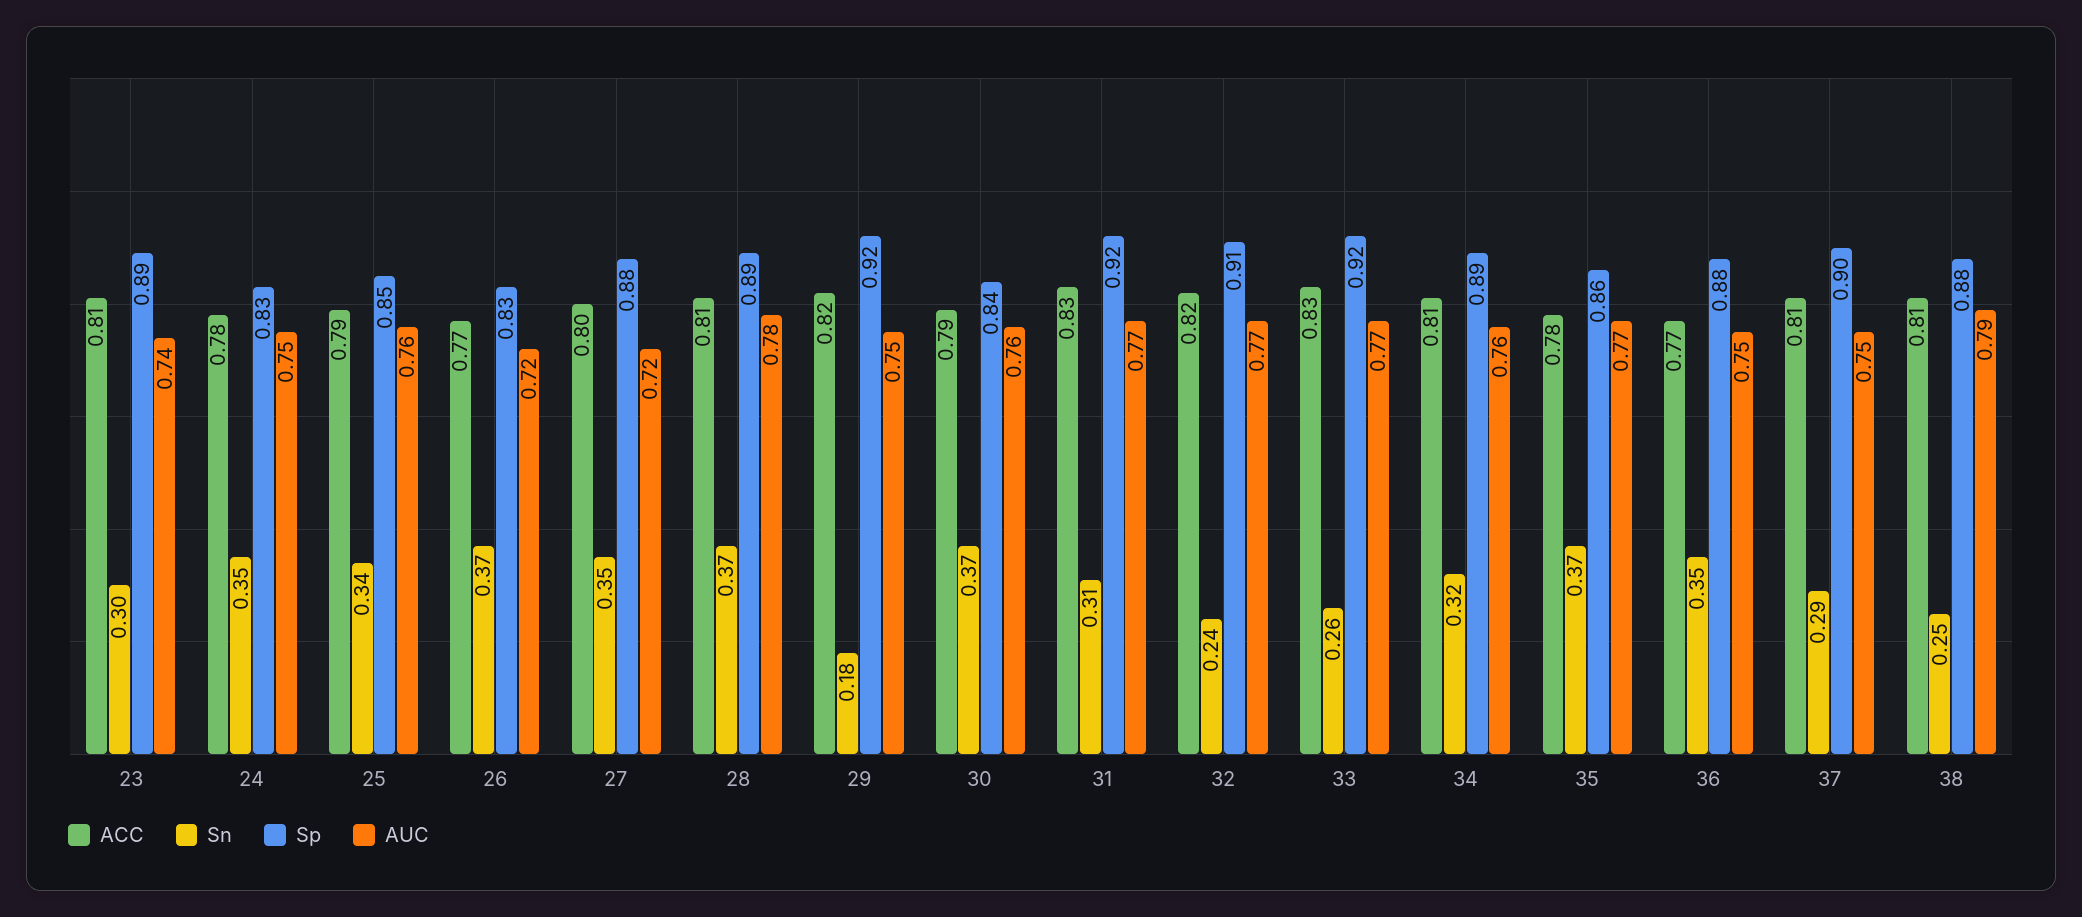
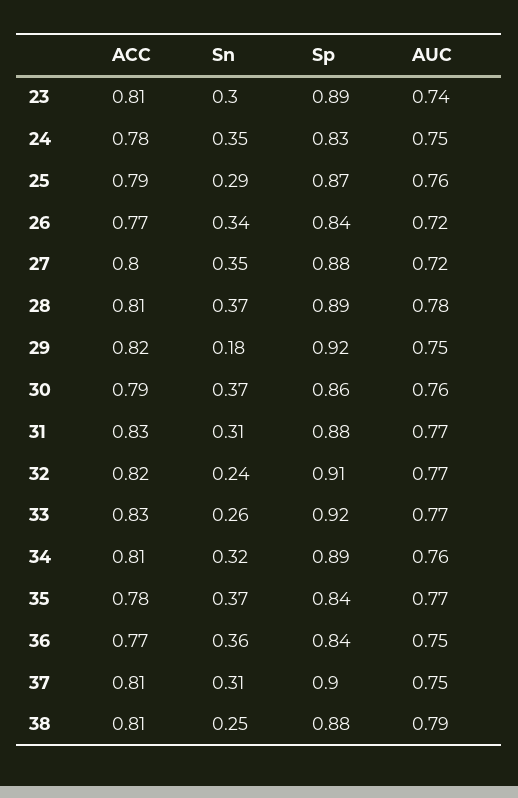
  {
    "ACC": {
      "23": 0.81,
      "24": 0.78,
      "25": 0.79,
      "26": 0.77,
      "27": 0.8,
      "28": 0.81,
      "29": 0.82,
      "30": 0.79,
      "31": 0.83,
      "32": 0.82,
      "33": 0.83,
      "34": 0.81,
      "35": 0.78,
      "36": 0.77,
      "37": 0.81,
      "38": 0.81
    },
    "Sn": {
      "23": 0.3,
      "24": 0.35,
-     "25": 0.34,
+     "25": 0.29,
-     "26": 0.37,
+     "26": 0.34,
      "27": 0.35,
      "28": 0.37,
      "29": 0.18,
      "30": 0.37,
      "31": 0.31,
      "32": 0.24,
      "33": 0.26,
      "34": 0.32,
      "35": 0.37,
-     "36": 0.35,
+     "36": 0.36,
-     "37": 0.29,
+     "37": 0.31,
      "38": 0.25
    },
    "Sp": {
      "23": 0.89,
      "24": 0.83,
-     "25": 0.85,
+     "25": 0.87,
-     "26": 0.83,
+     "26": 0.84,
      "27": 0.88,
      "28": 0.89,
      "29": 0.92,
-     "30": 0.84,
+     "30": 0.86,
-     "31": 0.92,
+     "31": 0.88,
      "32": 0.91,
      "33": 0.92,
      "34": 0.89,
-     "35": 0.86,
+     "35": 0.84,
-     "36": 0.88,
+     "36": 0.84,
      "37": 0.9,
      "38": 0.88
    },
    "AUC": {
      "23": 0.74,
      "24": 0.75,
      "25": 0.76,
      "26": 0.72,
      "27": 0.72,
      "28": 0.78,
      "29": 0.75,
      "30": 0.76,
      "31": 0.77,
      "32": 0.77,
      "33": 0.77,
      "34": 0.76,
      "35": 0.77,
      "36": 0.75,
      "37": 0.75,
      "38": 0.79
    }
  }

